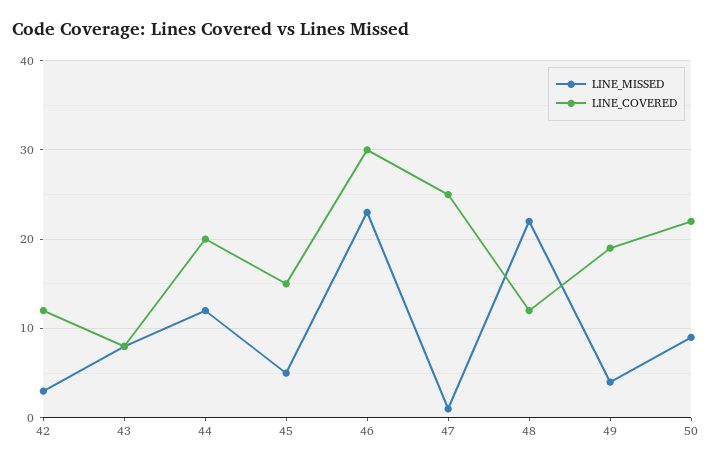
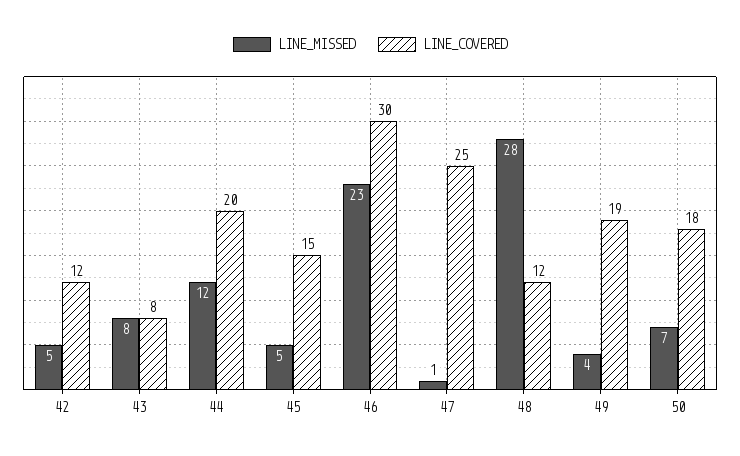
  {
    "LINE_MISSED": {
-     "42": 3,
+     "42": 5,
      "43": 8,
      "44": 12,
      "45": 5,
      "46": 23,
      "47": 1,
-     "48": 22,
+     "48": 28,
      "49": 4,
-     "50": 9
+     "50": 7
    },
    "LINE_COVERED": {
      "42": 12,
      "43": 8,
      "44": 20,
      "45": 15,
      "46": 30,
      "47": 25,
      "48": 12,
      "49": 19,
-     "50": 22
+     "50": 18
    }
  }

